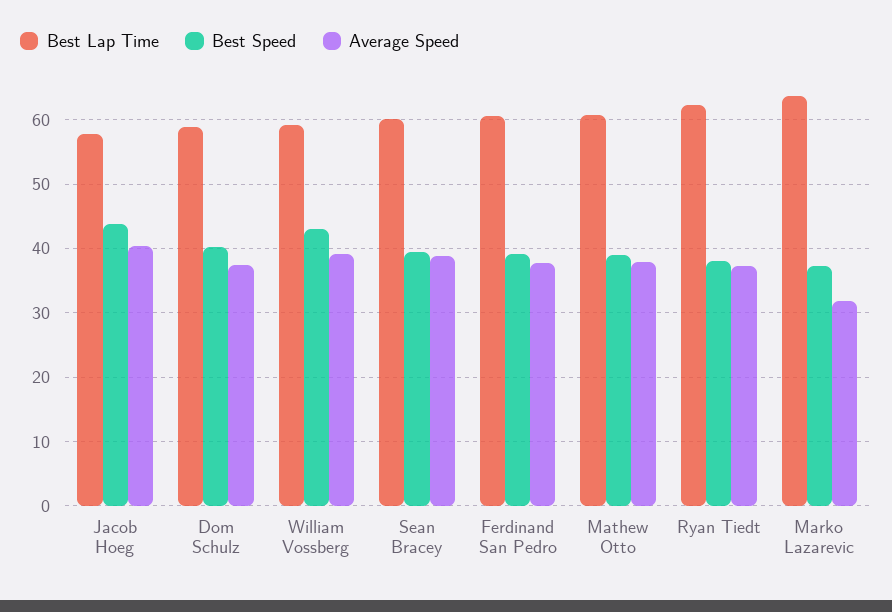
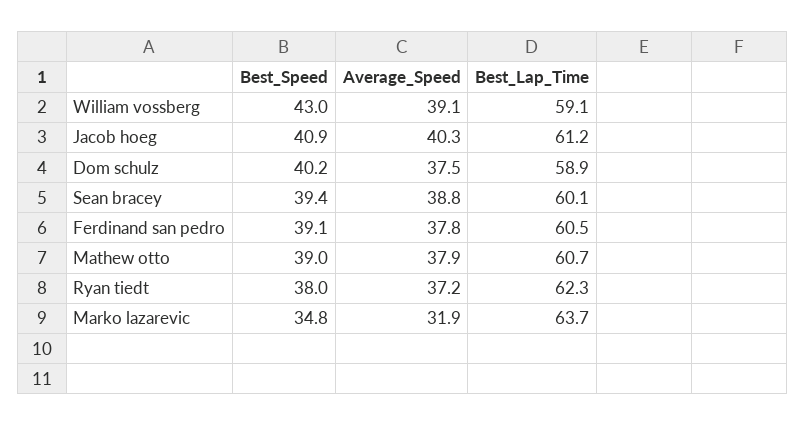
  {
    "Best Lap Time": {
-     "Jacob Hoeg": 58,
+     "Jacob Hoeg": 61.2,
      "Dom Schulz": 58.9,
      "William Vossberg": 59.1,
      "Sean Bracey": 60.1,
      "Ferdinand San Pedro": 60.5,
      "Mathew Otto": 60.7,
      "Ryan Tiedt": 62.3,
      "Marko Lazarevic": 63.7
    },
    "Best Speed": {
-     "Jacob Hoeg": 44,
+     "Jacob Hoeg": 40.9,
      "Dom Schulz": 40.2,
      "William Vossberg": 43,
      "Sean Bracey": 39.4,
      "Ferdinand San Pedro": 39.1,
      "Mathew Otto": 39,
      "Ryan Tiedt": 38,
-     "Marko Lazarevic": 37
+     "Marko Lazarevic": 34.8
    },
    "Average Speed": {
      "Jacob Hoeg": 40.3,
      "Dom Schulz": 37.5,
      "William Vossberg": 39.1,
      "Sean Bracey": 38.8,
      "Ferdinand San Pedro": 37.8,
      "Mathew Otto": 37.9,
      "Ryan Tiedt": 37.2,
      "Marko Lazarevic": 31.9
    }
  }

